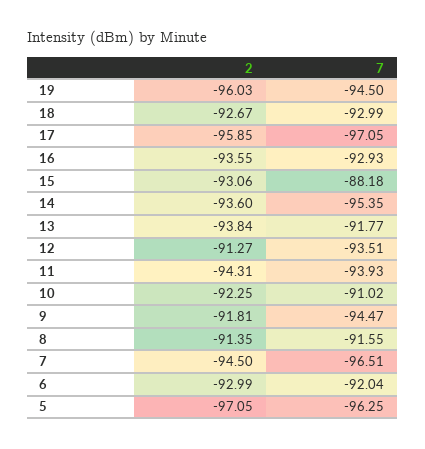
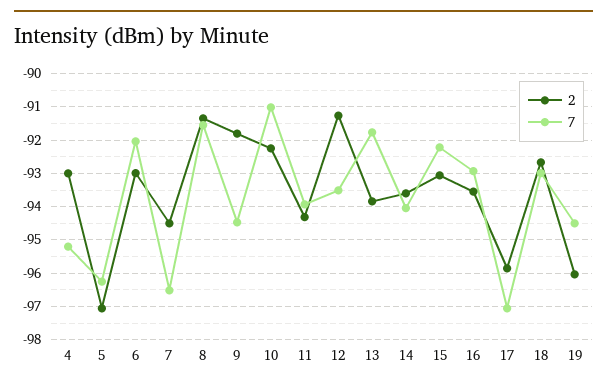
  {
    "2": {
      "19": -96.03,
      "18": -92.67,
      "17": -95.85,
      "16": -93.55,
      "15": -93.06,
      "14": -93.6,
      "13": -93.84,
      "12": -91.27,
      "11": -94.31,
      "10": -92.25,
      "9": -91.81,
      "8": -91.35,
      "7": -94.5,
      "6": -92.99,
-     "5": -97.05
+     "5": -97.05,
+     "4": -93
    },
    "7": {
      "19": -94.5,
      "18": -92.99,
      "17": -97.05,
      "16": -92.93,
-     "15": -88.18,
+     "15": -92.2,
-     "14": -95.35,
+     "14": -94,
      "13": -91.77,
      "12": -93.51,
      "11": -93.93,
      "10": -91.02,
      "9": -94.47,
      "8": -91.55,
      "7": -96.51,
      "6": -92.04,
-     "5": -96.25
+     "5": -96.25,
+     "4": -95.2
    }
  }

